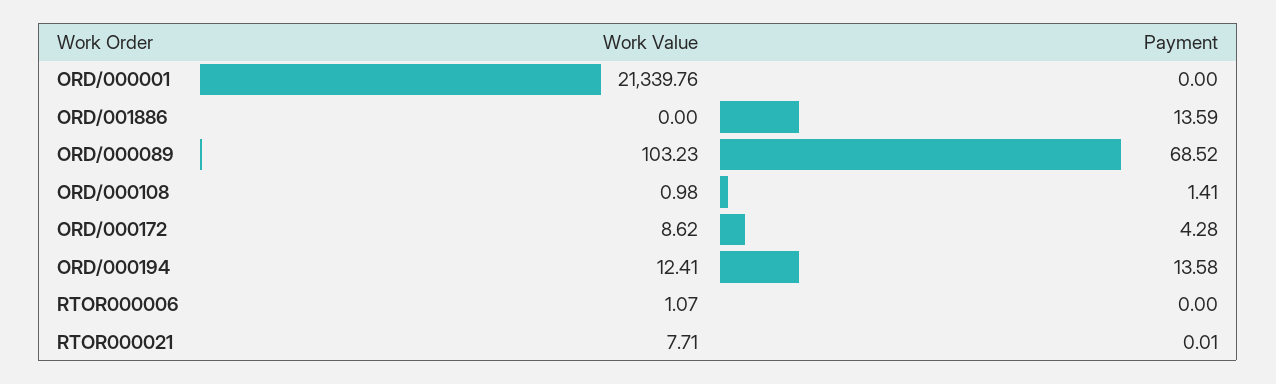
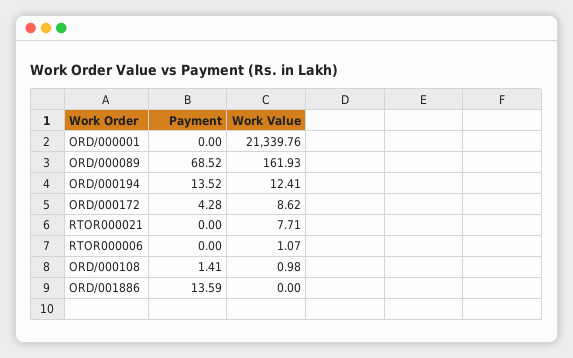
  {
    "Work Value": {
      "ORD/000001": 21339.76,
      "ORD/001886": 0,
-     "ORD/000089": 103.23,
+     "ORD/000089": 161.93,
      "ORD/000108": 0.98,
      "ORD/000172": 8.62,
      "ORD/000194": 12.41,
      "RTOR000006": 1.07,
      "RTOR000021": 7.71
    },
    "Payment": {
      "ORD/000001": 0,
      "ORD/001886": 13.59,
      "ORD/000089": 68.52,
      "ORD/000108": 1.41,
      "ORD/000172": 4.28,
-     "ORD/000194": 13.58,
+     "ORD/000194": 13.52,
      "RTOR000006": 0,
-     "RTOR000021": 0.01
+     "RTOR000021": 0
    }
  }

